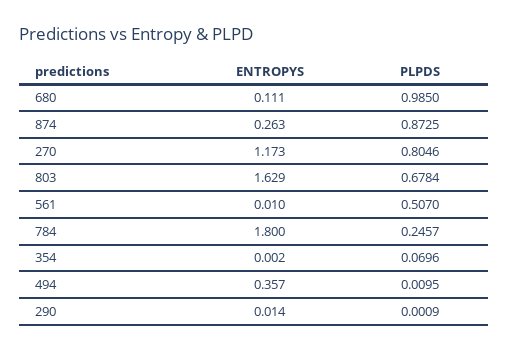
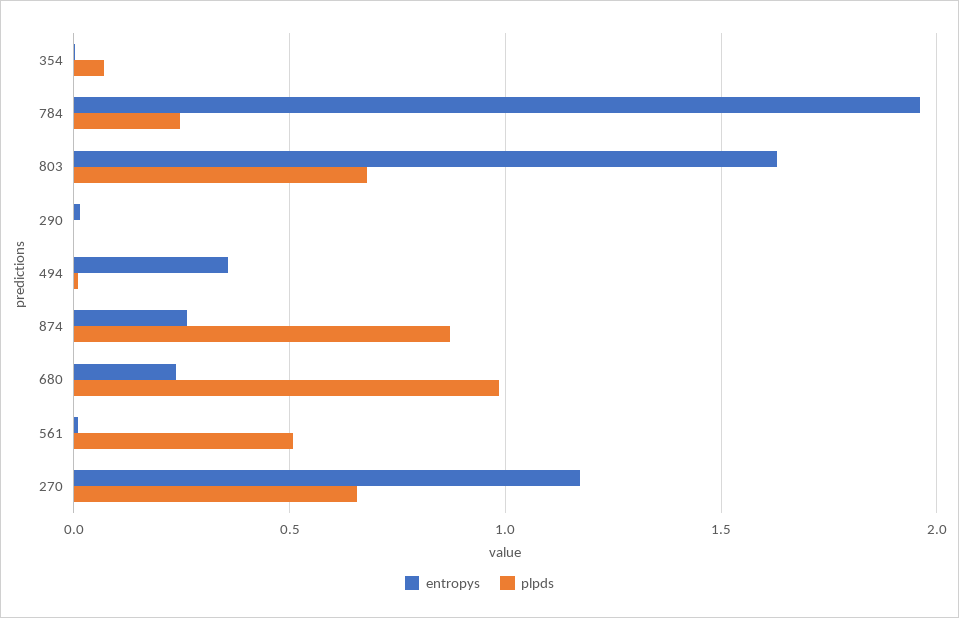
  {
    "ENTROPYS": {
-     "680": 0.111,
+     "680": 0.25,
      "874": 0.263,
      "270": 1.173,
      "803": 1.629,
      "561": 0.01,
-     "784": 1.8,
+     "784": 1.95,
      "354": 0.002,
      "494": 0.357,
      "290": 0.014
    },
    "PLPDS": {
      "680": 0.985,
      "874": 0.8725,
-     "270": 0.8046,
+     "270": 0.65,
      "803": 0.6784,
      "561": 0.507,
      "784": 0.2457,
      "354": 0.0696,
      "494": 0.0095,
      "290": 0.0009
    }
  }

